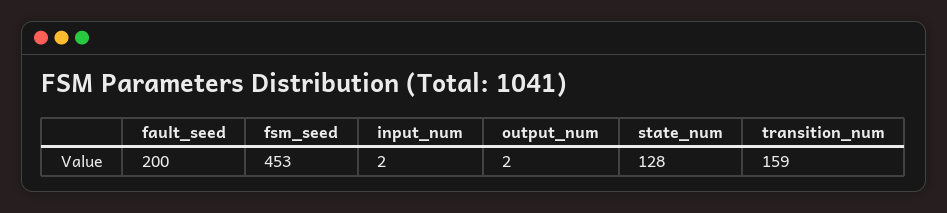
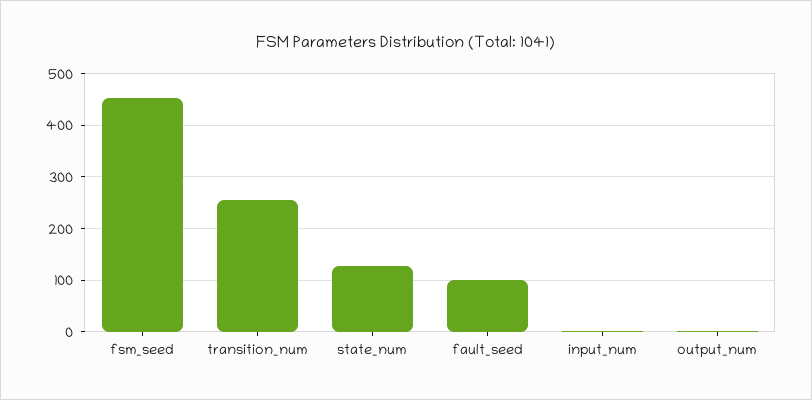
  {
-   "fault_seed": 200,
+   "fault_seed": 100,
    "fsm_seed": 453,
    "input_num": 2,
    "output_num": 2,
    "state_num": 128,
-   "transition_num": 159
+   "transition_num": 260
  }

